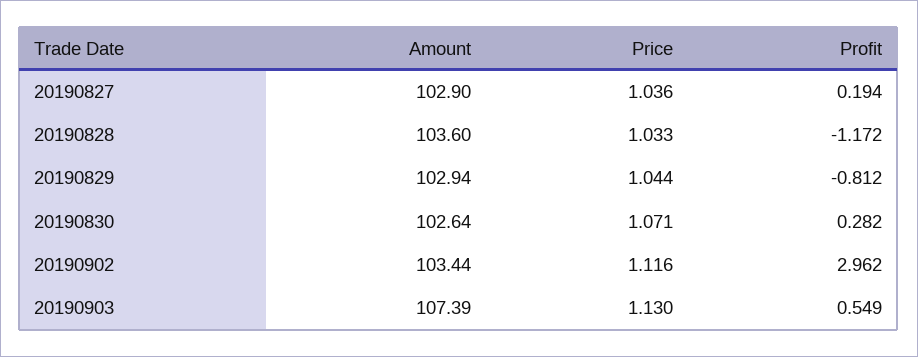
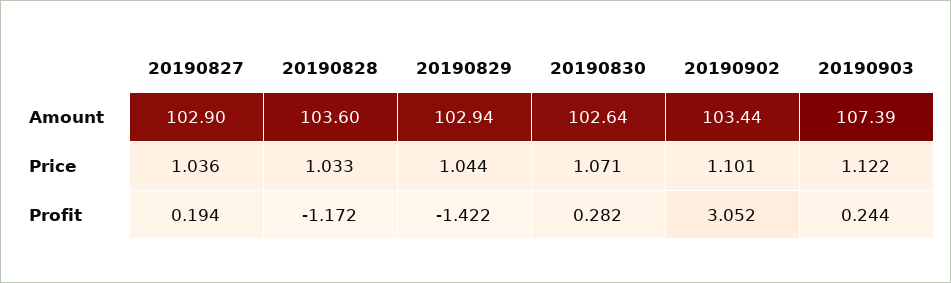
  {
    "Amount": {
      "20190827": 102.9,
      "20190828": 103.6,
      "20190829": 102.94,
      "20190830": 102.64,
      "20190902": 103.44,
      "20190903": 107.39
    },
    "Price": {
      "20190827": 1.036,
      "20190828": 1.033,
      "20190829": 1.044,
      "20190830": 1.071,
-     "20190902": 1.116,
+     "20190902": 1.101,
-     "20190903": 1.13
+     "20190903": 1.122
    },
    "Profit": {
      "20190827": 0.194,
      "20190828": -1.172,
-     "20190829": -0.812,
+     "20190829": -1.422,
      "20190830": 0.282,
-     "20190902": 2.962,
+     "20190902": 3.052,
-     "20190903": 0.549
+     "20190903": 0.244
    }
  }

